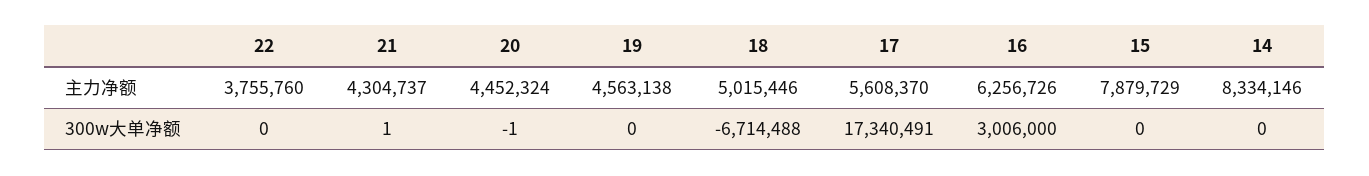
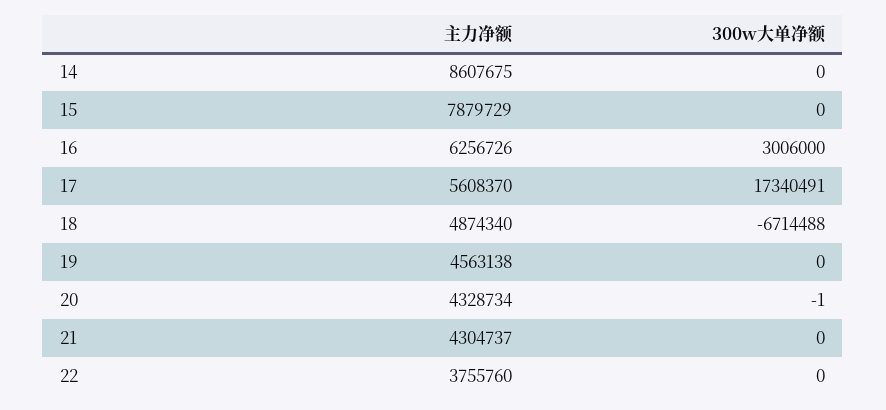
  {
    "22": {
      "主力净额": 3755760,
      "300w大单净额": 0
    },
    "21": {
      "主力净额": 4304737,
-     "300w大单净额": 1
+     "300w大单净额": 0
    },
    "20": {
-     "主力净额": 4452324,
+     "主力净额": 4328734,
      "300w大单净额": -1
    },
    "19": {
      "主力净额": 4563138,
      "300w大单净额": 0
    },
    "18": {
-     "主力净额": 5015446,
+     "主力净额": 4874340,
      "300w大单净额": -6714488
    },
    "17": {
      "主力净额": 5608370,
      "300w大单净额": 17340491
    },
    "16": {
      "主力净额": 6256726,
      "300w大单净额": 3006000
    },
    "15": {
      "主力净额": 7879729,
      "300w大单净额": 0
    },
    "14": {
-     "主力净额": 8334146,
+     "主力净额": 8607675,
      "300w大单净额": 0
    }
  }

